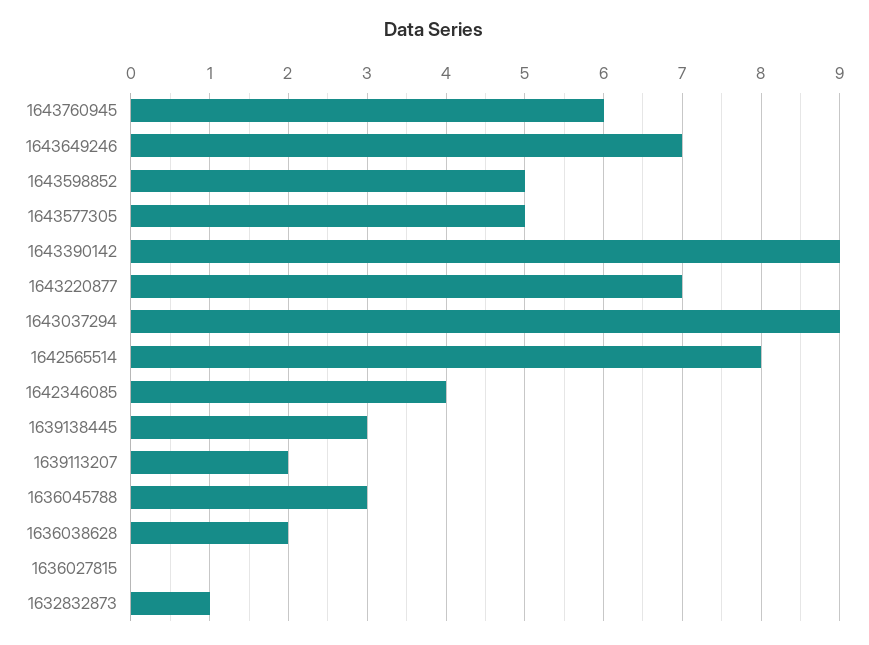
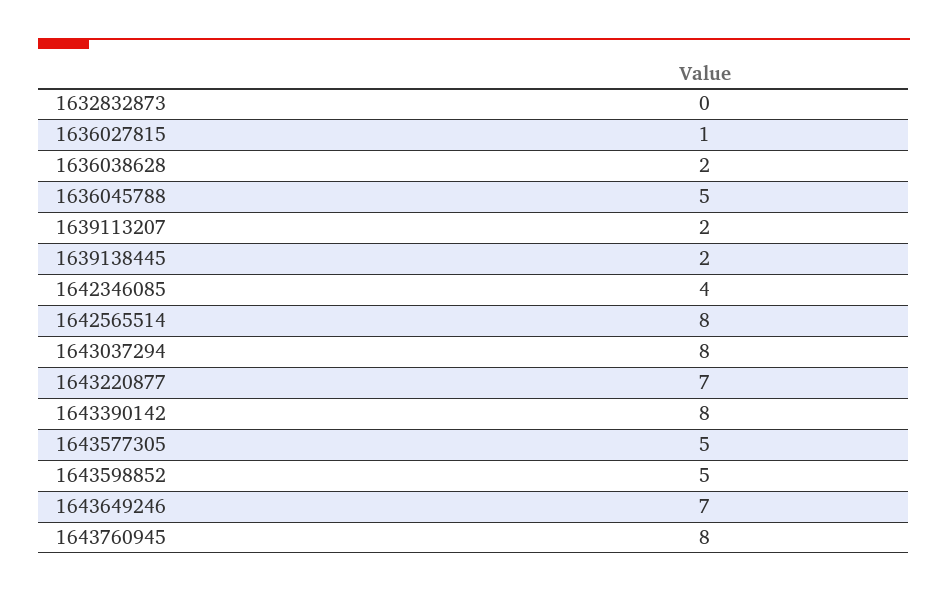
  {
-   "1643760945": 6,
+   "1643760945": 8,
    "1643649246": 7,
    "1643598852": 5,
    "1643577305": 5,
-   "1643390142": 9,
+   "1643390142": 8,
    "1643220877": 7,
-   "1643037294": 9,
+   "1643037294": 8,
    "1642565514": 8,
    "1642346085": 4,
-   "1639138445": 3,
+   "1639138445": 2,
    "1639113207": 2,
-   "1636045788": 3,
+   "1636045788": 5,
    "1636038628": 2,
-   "1636027815": 0,
+   "1636027815": 1,
-   "1632832873": 1
+   "1632832873": 0
  }

